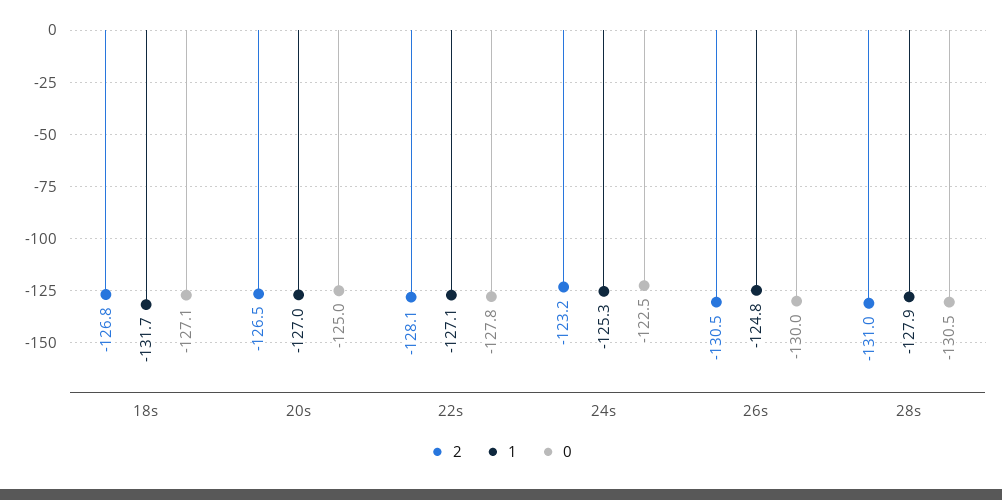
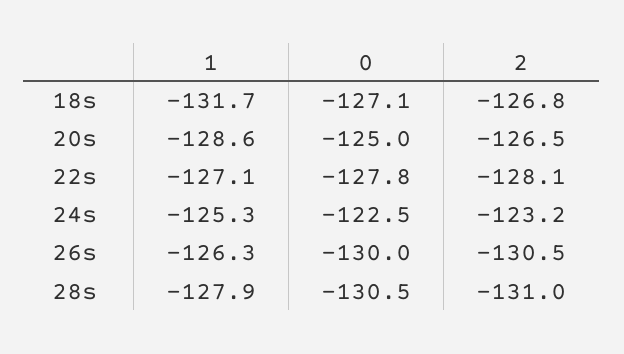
  {
    "2": {
      "18s": -126.8,
      "20s": -126.5,
      "22s": -128.1,
      "24s": -123.2,
      "26s": -130.5,
      "28s": -131
    },
    "1": {
      "18s": -131.7,
-     "20s": -127,
+     "20s": -128.6,
      "22s": -127.1,
      "24s": -125.3,
-     "26s": -124.8,
+     "26s": -126.3,
      "28s": -127.9
    },
    "0": {
      "18s": -127.1,
      "20s": -125,
      "22s": -127.8,
      "24s": -122.5,
      "26s": -130,
      "28s": -130.5
    }
  }

